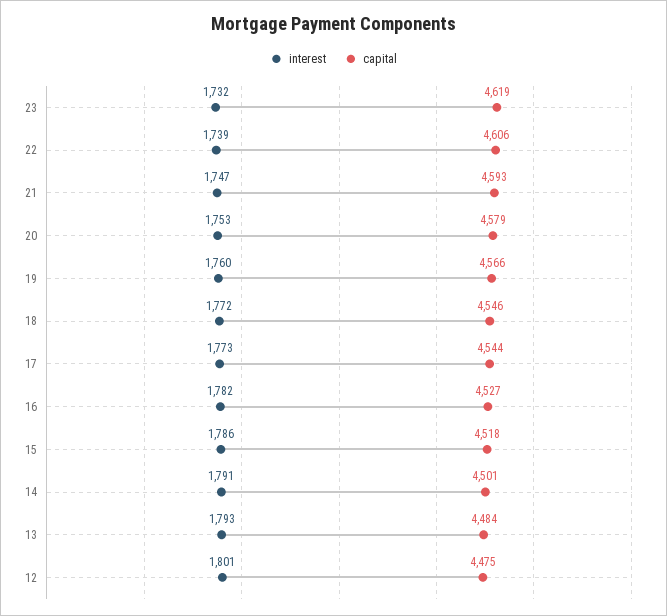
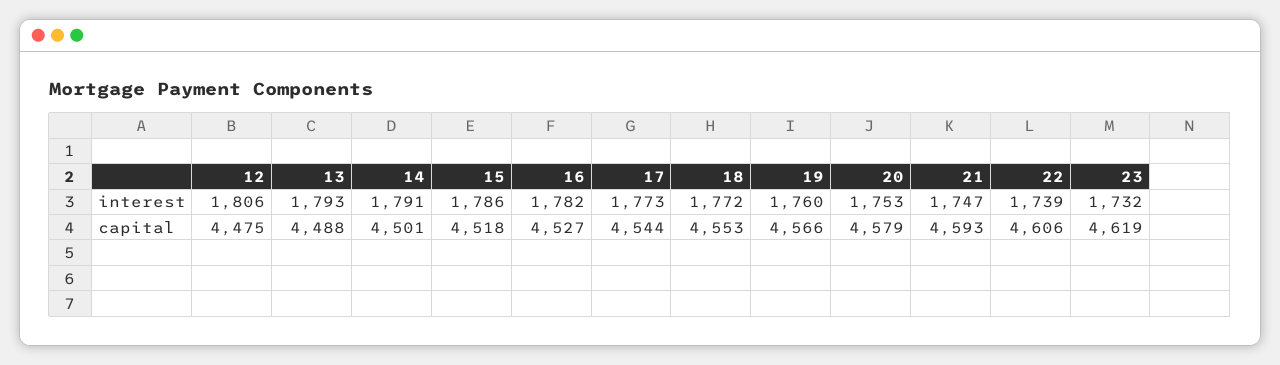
  {
    "interest": {
      "23": 1732,
      "22": 1739,
      "21": 1747,
      "20": 1753,
      "19": 1760,
      "18": 1772,
      "17": 1773,
      "16": 1782,
      "15": 1786,
      "14": 1791,
      "13": 1793,
-     "12": 1801
+     "12": 1806
    },
    "capital": {
      "23": 4619,
      "22": 4606,
      "21": 4593,
      "20": 4579,
      "19": 4566,
-     "18": 4546,
+     "18": 4553,
      "17": 4544,
      "16": 4527,
      "15": 4518,
      "14": 4501,
-     "13": 4484,
+     "13": 4488,
      "12": 4475
    }
  }

